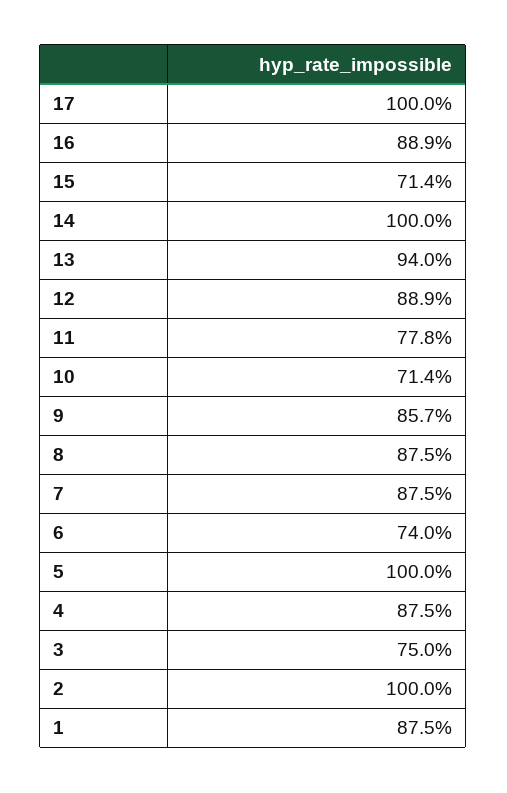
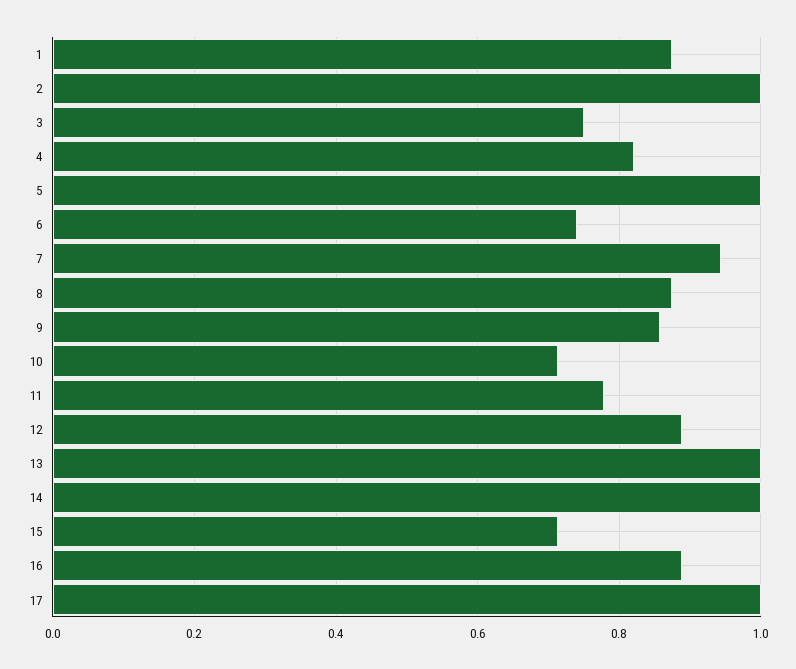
  {
    "17": 1,
    "16": 0.889,
    "15": 0.714,
    "14": 1,
-   "13": 0.94,
+   "13": 1,
    "12": 0.889,
    "11": 0.778,
    "10": 0.714,
    "9": 0.857,
    "8": 0.875,
-   "7": 0.875,
+   "7": 0.94,
    "6": 0.74,
    "5": 1,
-   "4": 0.875,
+   "4": 0.82,
    "3": 0.75,
    "2": 1,
    "1": 0.875
  }

